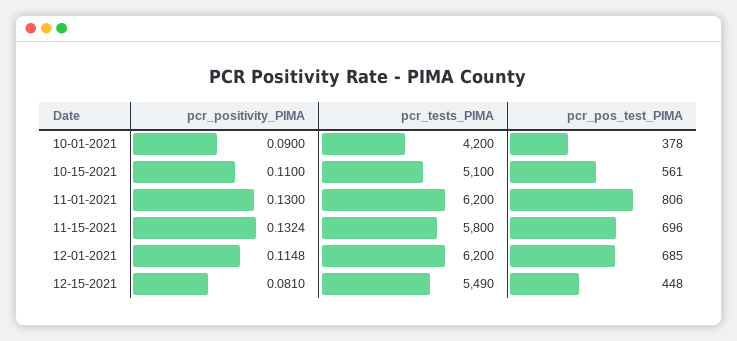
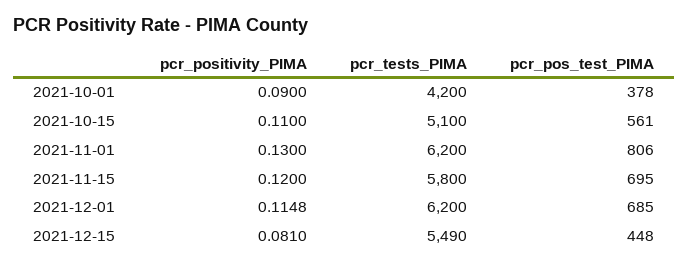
  {
    "pcr_positivity_PIMA": {
      "10-01-2021": 0.09,
      "10-15-2021": 0.11,
      "11-01-2021": 0.13,
-     "11-15-2021": 0.1324,
+     "11-15-2021": 0.12,
      "12-01-2021": 0.1148,
      "12-15-2021": 0.081
    },
    "pcr_tests_PIMA": {
      "10-01-2021": 4200,
      "10-15-2021": 5100,
      "11-01-2021": 6200,
      "11-15-2021": 5800,
      "12-01-2021": 6200,
      "12-15-2021": 5490
    },
    "pcr_pos_test_PIMA": {
      "10-01-2021": 378,
      "10-15-2021": 561,
      "11-01-2021": 806,
-     "11-15-2021": 696,
+     "11-15-2021": 695,
      "12-01-2021": 685,
      "12-15-2021": 448
    }
  }

